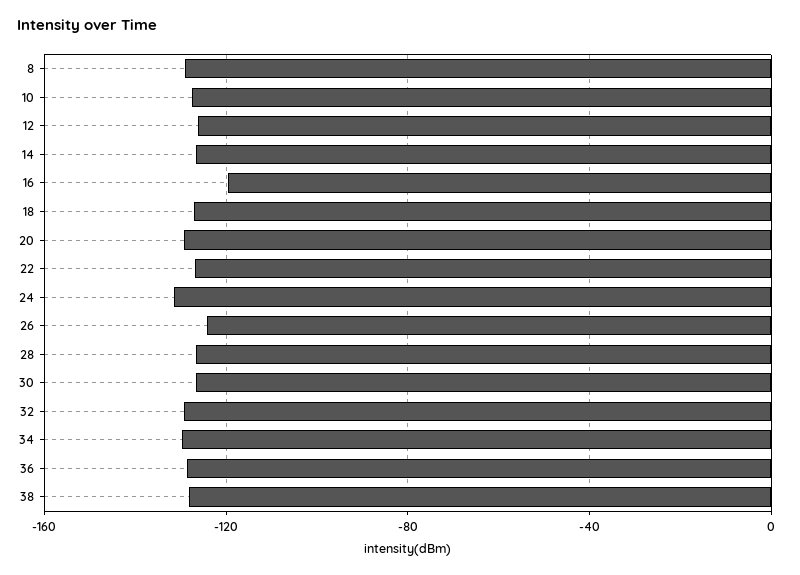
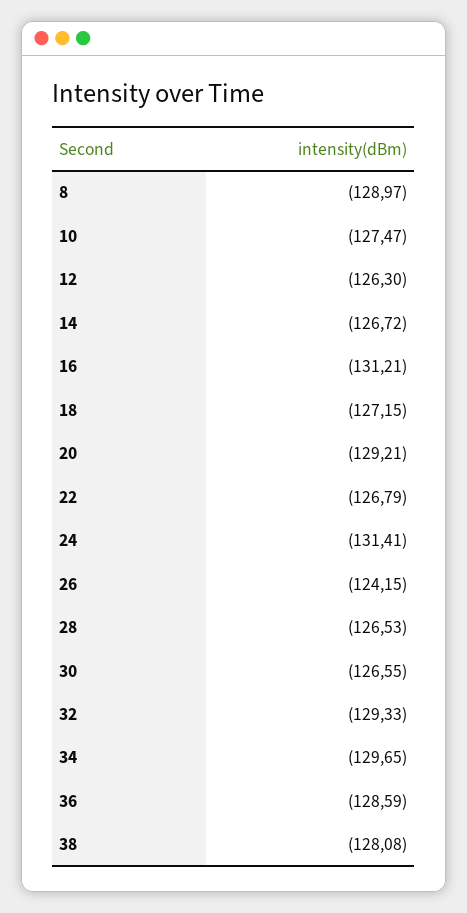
  {
    "8": -128.97,
    "10": -127.47,
    "12": -126.3,
    "14": -126.72,
-   "16": -120,
+   "16": -131.21,
    "18": -127.15,
    "20": -129.21,
    "22": -126.79,
    "24": -131.41,
    "26": -124.15,
    "28": -126.53,
    "30": -126.55,
    "32": -129.33,
    "34": -129.65,
    "36": -128.59,
    "38": -128.08
  }

